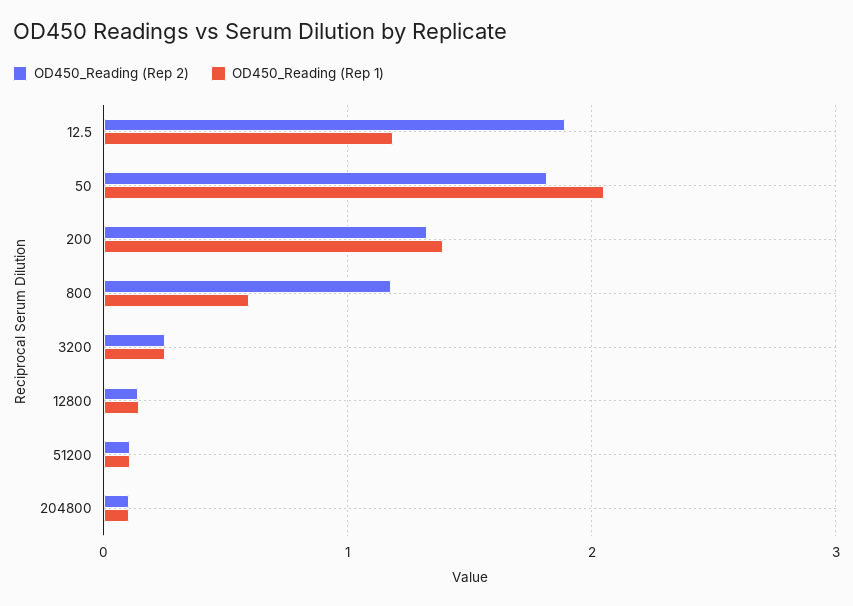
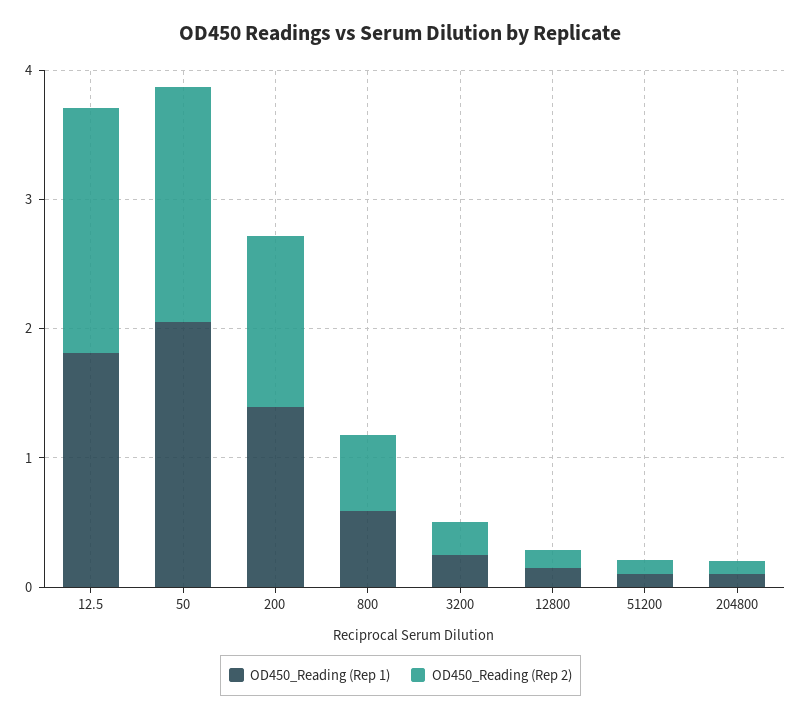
  {
    "OD450_Reading (Rep 2)": {
      "12.5": 1.9,
      "50": 1.8,
      "200": 1.3,
-     "800": 1.2,
+     "800": 0.6,
      "3200": 0.3,
      "12800": 0.1,
      "51200": 0.1,
      "204800": 0.1
    },
    "OD450_Reading (Rep 1)": {
-     "12.5": 1.2,
+     "12.5": 1.8,
      "50": 2.1,
      "200": 1.4,
      "800": 0.6,
      "3200": 0.3,
      "12800": 0.1,
      "51200": 0.1,
      "204800": 0.1
    }
  }

